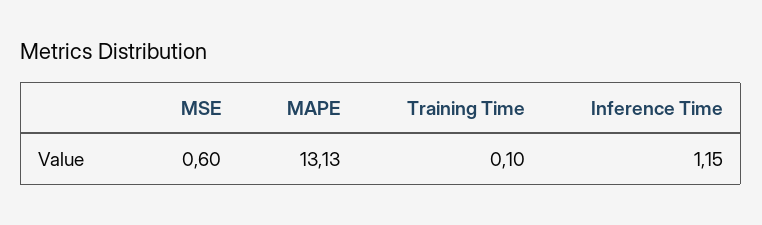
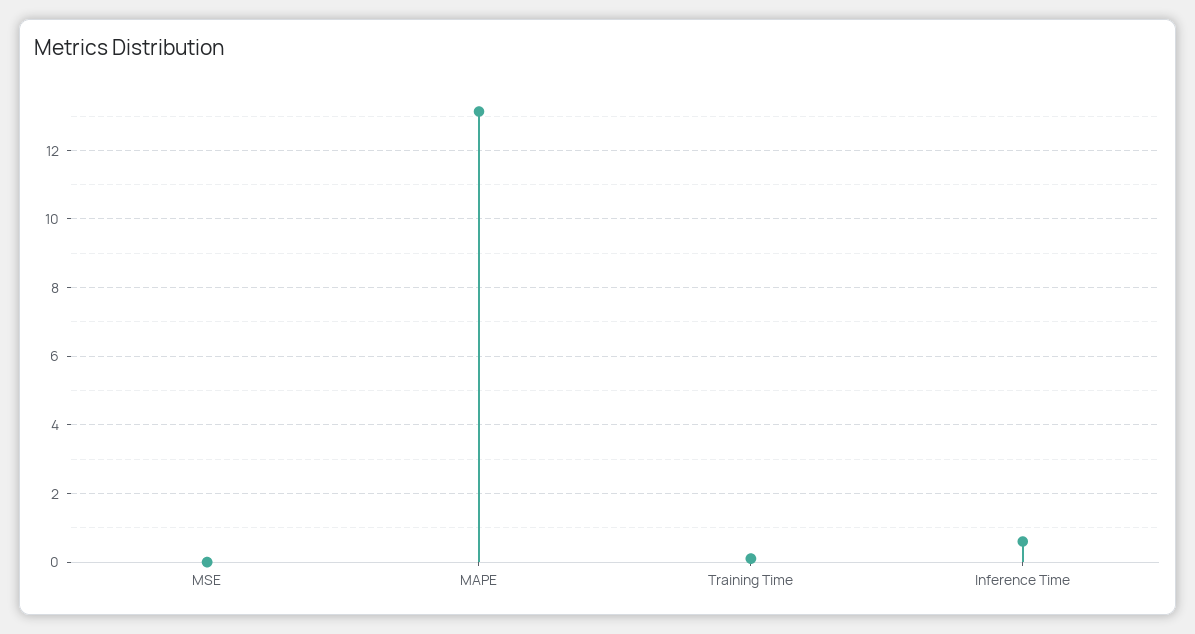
  {
-   "MSE": 0.6,
+   "MSE": 0,
    "MAPE": 13.13,
    "Training Time": 0.1,
-   "Inference Time": 1.15
+   "Inference Time": 0.6
  }

